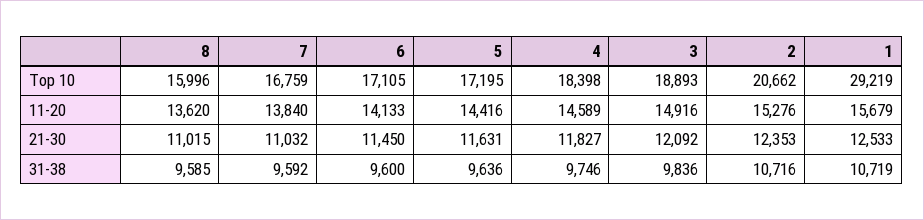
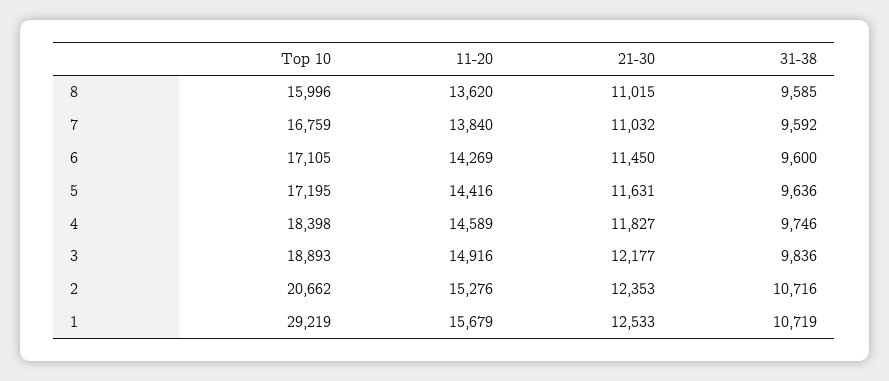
  {
    "8": {
      "Top 10": 15996,
      "11-20": 13620,
      "21-30": 11015,
      "31-38": 9585
    },
    "7": {
      "Top 10": 16759,
      "11-20": 13840,
      "21-30": 11032,
      "31-38": 9592
    },
    "6": {
      "Top 10": 17105,
-     "11-20": 14133,
+     "11-20": 14269,
      "21-30": 11450,
      "31-38": 9600
    },
    "5": {
      "Top 10": 17195,
      "11-20": 14416,
      "21-30": 11631,
      "31-38": 9636
    },
    "4": {
      "Top 10": 18398,
      "11-20": 14589,
      "21-30": 11827,
      "31-38": 9746
    },
    "3": {
      "Top 10": 18893,
      "11-20": 14916,
-     "21-30": 12092,
+     "21-30": 12177,
      "31-38": 9836
    },
    "2": {
      "Top 10": 20662,
      "11-20": 15276,
      "21-30": 12353,
      "31-38": 10716
    },
    "1": {
      "Top 10": 29219,
      "11-20": 15679,
      "21-30": 12533,
      "31-38": 10719
    }
  }

